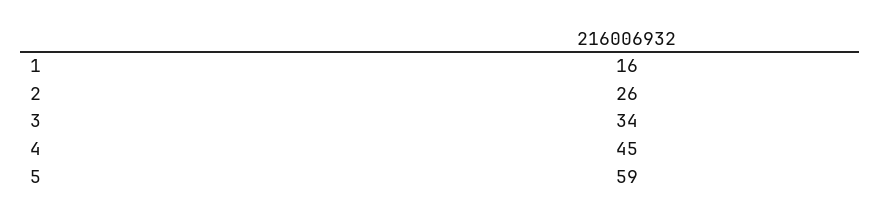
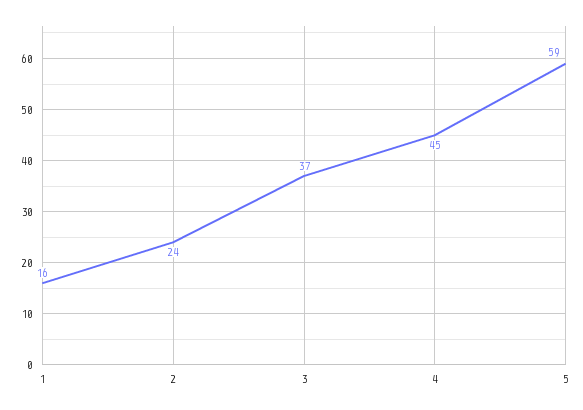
  {
    "1": 16,
-   "2": 26,
+   "2": 24,
-   "3": 34,
+   "3": 37,
    "4": 45,
    "5": 59
  }

